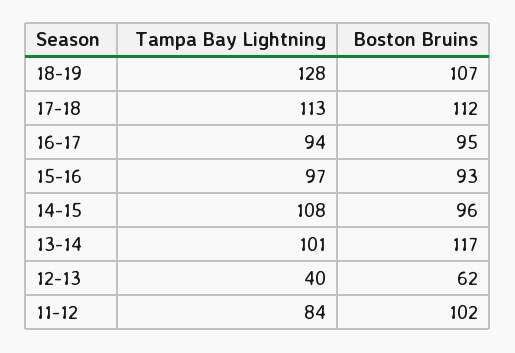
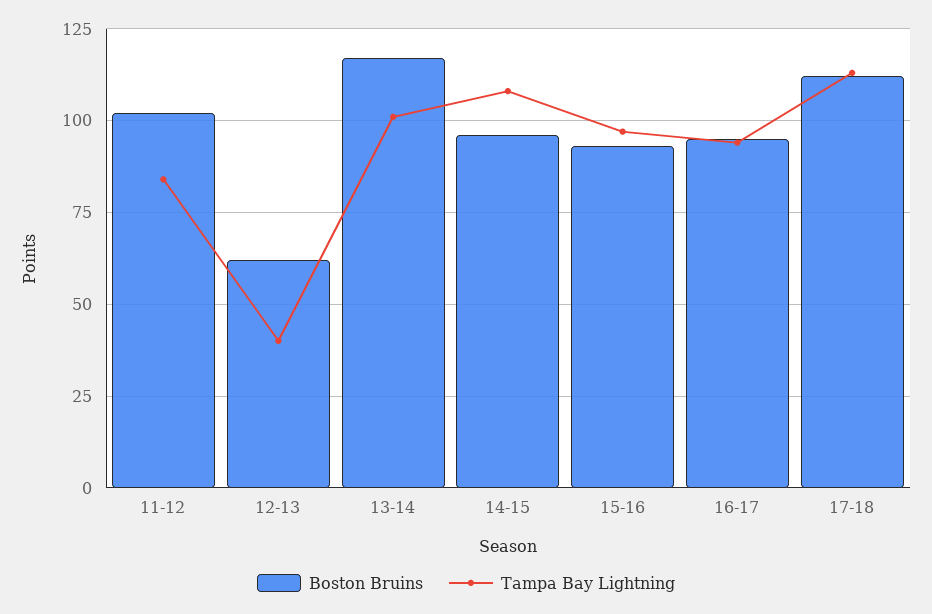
  {
    "Tampa Bay Lightning": {
-     "18-19": 128,
      "17-18": 113,
      "16-17": 94,
      "15-16": 97,
      "14-15": 108,
      "13-14": 101,
      "12-13": 40,
      "11-12": 84
    },
    "Boston Bruins": {
-     "18-19": 107,
      "17-18": 112,
      "16-17": 95,
      "15-16": 93,
      "14-15": 96,
      "13-14": 117,
      "12-13": 62,
      "11-12": 102
    }
  }

